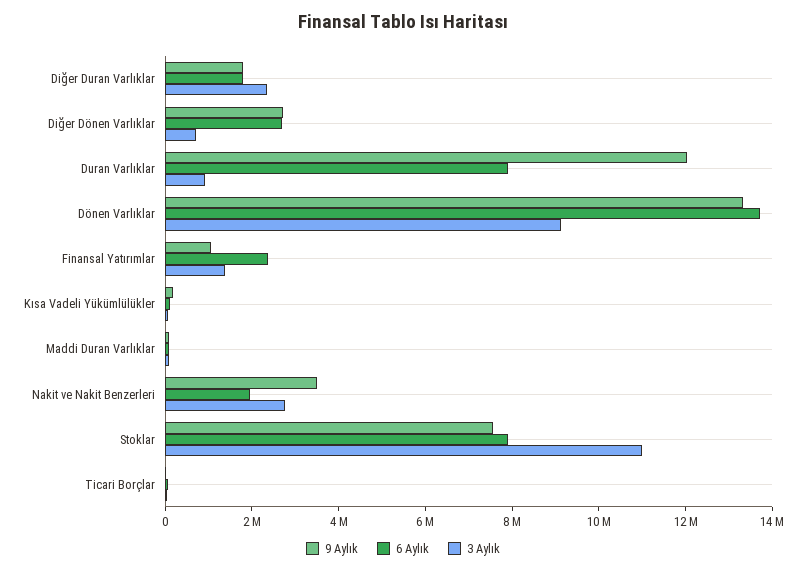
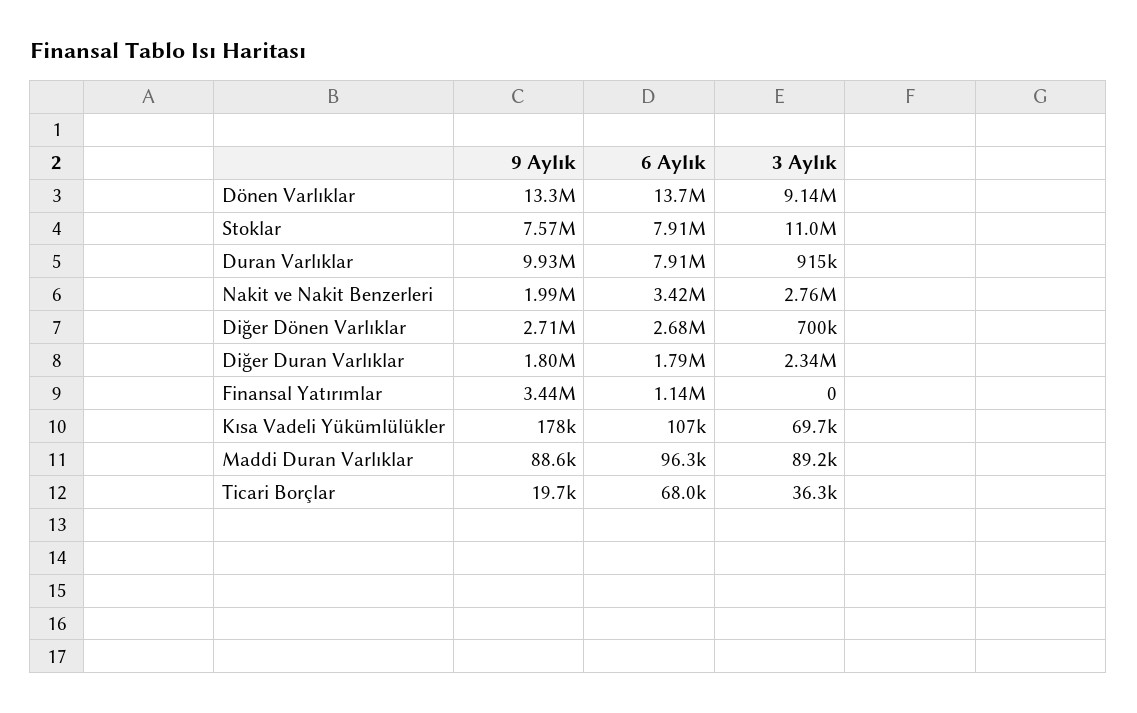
  {
    "9 Aylık": {
      "Diğer Duran Varlıklar": 1800000,
      "Diğer Dönen Varlıklar": 2710000,
-     "Duran Varlıklar": 12000000,
+     "Duran Varlıklar": 9930000,
      "Dönen Varlıklar": 13300000,
-     "Finansal Yatırımlar": 1000000,
+     "Finansal Yatırımlar": 3440000,
      "Kısa Vadeli Yükümlülükler": 178000,
      "Maddi Duran Varlıklar": 88600,
-     "Nakit ve Nakit Benzerleri": 3500000,
+     "Nakit ve Nakit Benzerleri": 1990000,
      "Stoklar": 7570000,
      "Ticari Borçlar": 19700
    },
    "6 Aylık": {
      "Diğer Duran Varlıklar": 1790000,
      "Diğer Dönen Varlıklar": 2680000,
      "Duran Varlıklar": 7910000,
      "Dönen Varlıklar": 13700000,
-     "Finansal Yatırımlar": 2500000,
+     "Finansal Yatırımlar": 1140000,
      "Kısa Vadeli Yükümlülükler": 107000,
      "Maddi Duran Varlıklar": 96300,
-     "Nakit ve Nakit Benzerleri": 2000000,
+     "Nakit ve Nakit Benzerleri": 3420000,
      "Stoklar": 7910000,
      "Ticari Borçlar": 68000
    },
    "3 Aylık": {
      "Diğer Duran Varlıklar": 2340000,
      "Diğer Dönen Varlıklar": 700000,
      "Duran Varlıklar": 915000,
      "Dönen Varlıklar": 9140000,
-     "Finansal Yatırımlar": 1500000,
+     "Finansal Yatırımlar": 0,
      "Kısa Vadeli Yükümlülükler": 69700,
      "Maddi Duran Varlıklar": 89200,
      "Nakit ve Nakit Benzerleri": 2760000,
      "Stoklar": 11000000,
      "Ticari Borçlar": 36300
    }
  }

